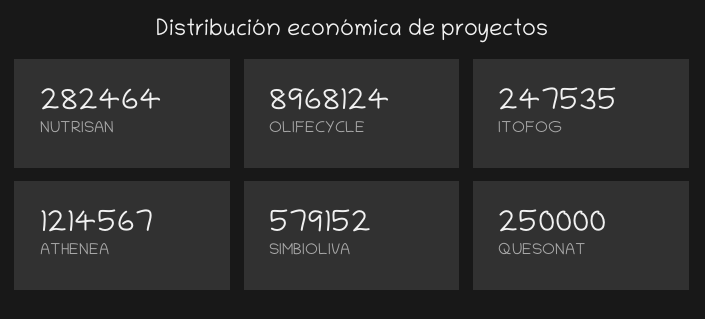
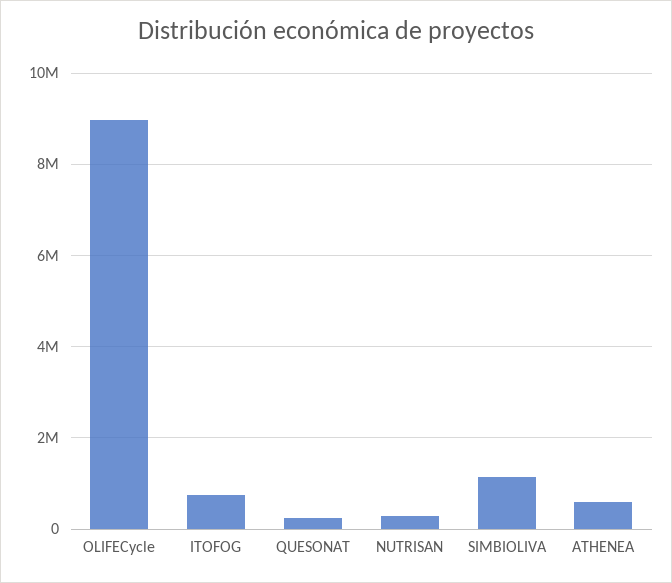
  {
    "NUTRISAN": 282464,
    "OLIFECYCLE": 8968124,
-   "ITOFOG": 247535,
+   "ITOFOG": 800000,
-   "ATHENEA": 1214567,
+   "ATHENEA": 600000,
-   "SIMBIOLIVA": 579152,
+   "SIMBIOLIVA": 1200000,
    "QUESONAT": 250000
  }

